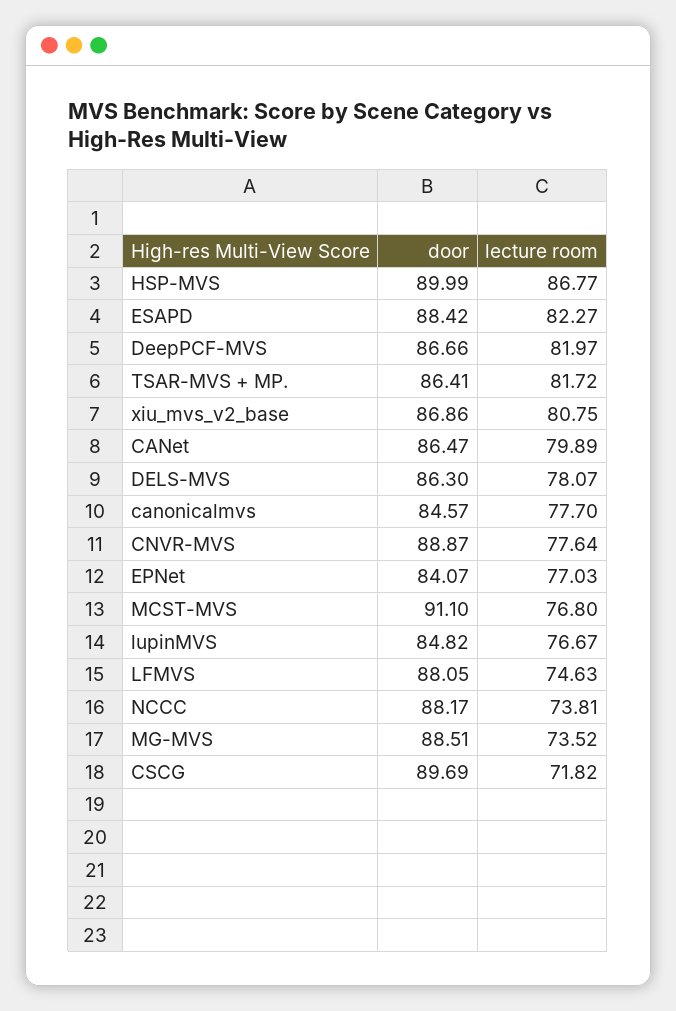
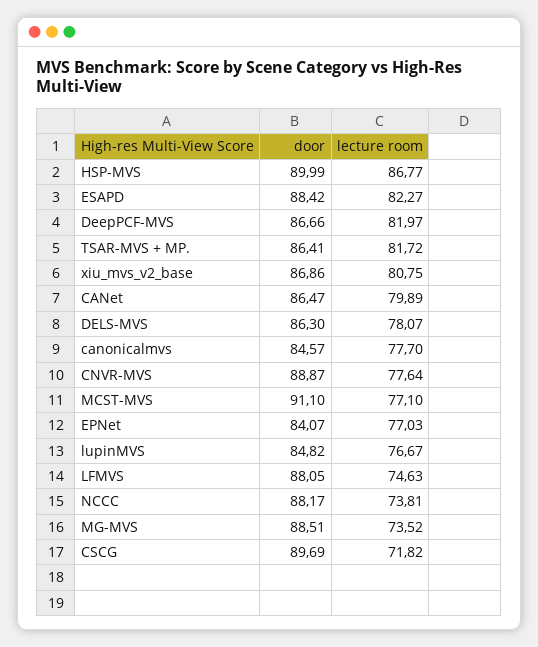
  {
    "door": {
      "HSP-MVS": 89.99,
      "ESAPD": 88.42,
      "DeepPCF-MVS": 86.66,
      "TSAR-MVS + MP.": 86.41,
      "xiu_mvs_v2_base": 86.86,
      "CANet": 86.47,
      "DELS-MVS": 86.3,
      "canonicalmvs": 84.57,
      "CNVR-MVS": 88.87,
      "EPNet": 84.07,
      "MCST-MVS": 91.1,
      "lupinMVS": 84.82,
      "LFMVS": 88.05,
      "NCCC": 88.17,
      "MG-MVS": 88.51,
      "CSCG": 89.69
    },
    "lecture room": {
      "HSP-MVS": 86.77,
      "ESAPD": 82.27,
      "DeepPCF-MVS": 81.97,
      "TSAR-MVS + MP.": 81.72,
      "xiu_mvs_v2_base": 80.75,
      "CANet": 79.89,
      "DELS-MVS": 78.07,
      "canonicalmvs": 77.7,
      "CNVR-MVS": 77.64,
      "EPNet": 77.03,
-     "MCST-MVS": 76.8,
+     "MCST-MVS": 77.1,
      "lupinMVS": 76.67,
      "LFMVS": 74.63,
      "NCCC": 73.81,
      "MG-MVS": 73.52,
      "CSCG": 71.82
    }
  }

